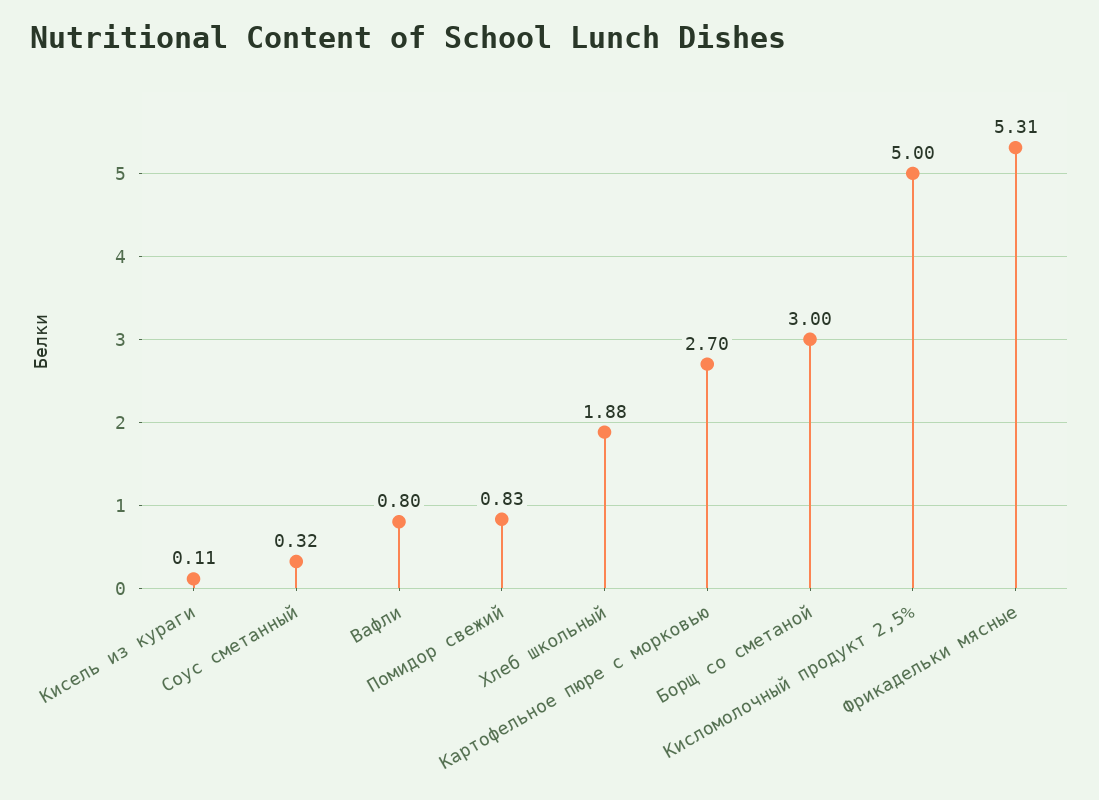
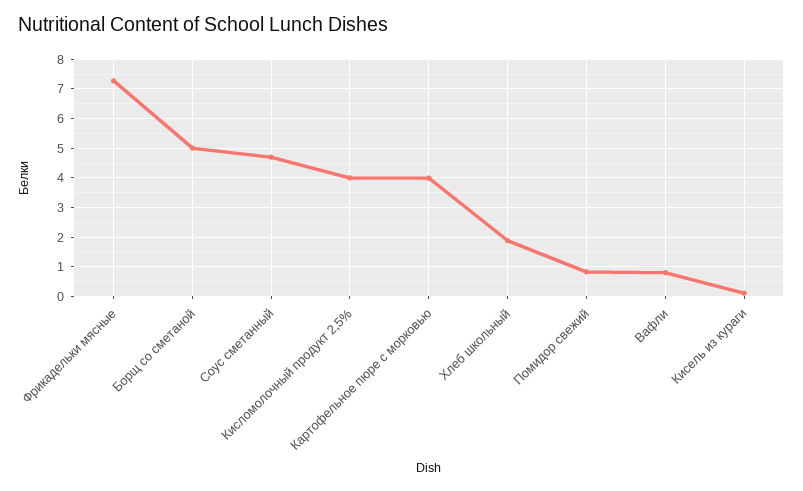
  {
    "Кисель из кураги": 0.11,
-   "Соус сметанный": 0.32,
+   "Соус сметанный": 4.75,
    "Вафли": 0.8,
    "Помидор свежий": 0.83,
    "Хлеб школьный": 1.88,
-   "Картофельное пюре с морковью": 2.7,
+   "Картофельное пюре с морковью": 4,
-   "Борщ со сметаной": 3,
+   "Борщ со сметаной": 5,
-   "Кисломолочный продукт 2,5%": 5,
+   "Кисломолочный продукт 2,5%": 4,
-   "Фрикадельки мясные": 5.31
+   "Фрикадельки мясные": 7.25
  }

